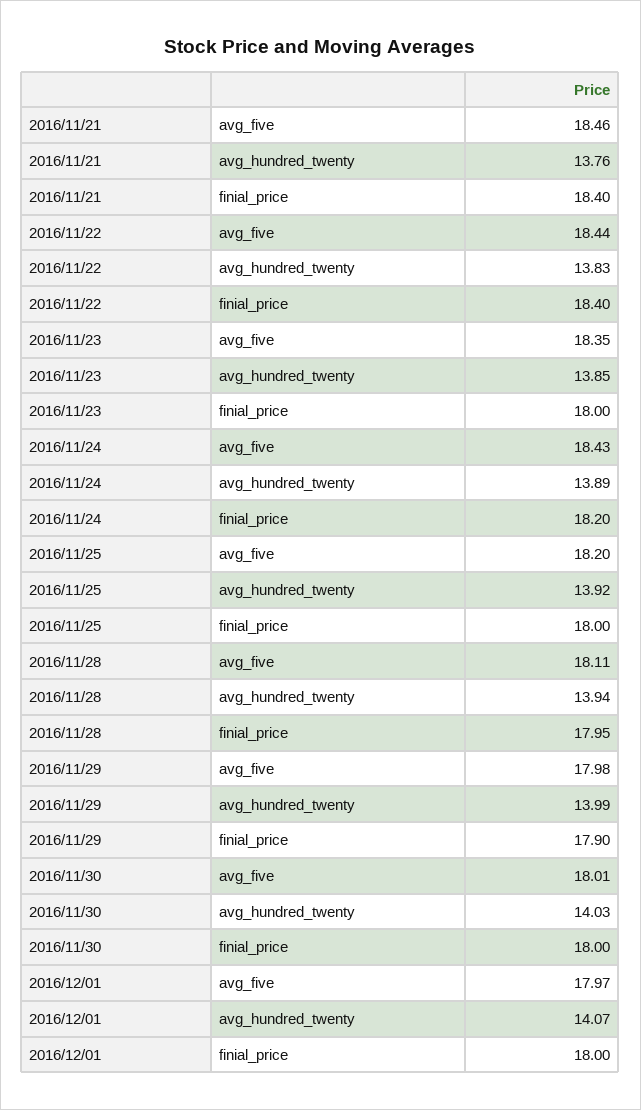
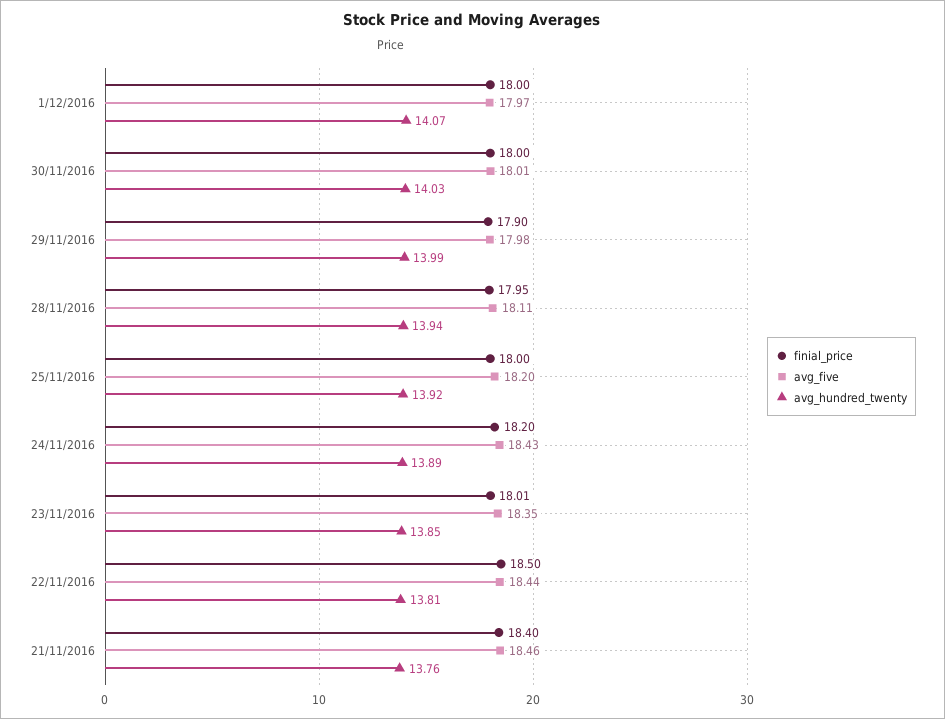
  {
    "avg_five": {
      "2016/11/21": 18.46,
      "2016/11/22": 18.44,
      "2016/11/23": 18.35,
      "2016/11/24": 18.43,
      "2016/11/25": 18.2,
      "2016/11/28": 18.11,
      "2016/11/29": 17.98,
      "2016/11/30": 18.01,
      "2016/12/01": 17.97
    },
    "avg_hundred_twenty": {
      "2016/11/21": 13.76,
-     "2016/11/22": 13.83,
+     "2016/11/22": 13.81,
      "2016/11/23": 13.85,
      "2016/11/24": 13.89,
      "2016/11/25": 13.92,
      "2016/11/28": 13.94,
      "2016/11/29": 13.99,
      "2016/11/30": 14.03,
      "2016/12/01": 14.07
    },
    "finial_price": {
      "2016/11/21": 18.4,
-     "2016/11/22": 18.4,
+     "2016/11/22": 18.5,
-     "2016/11/23": 18,
+     "2016/11/23": 18.01,
      "2016/11/24": 18.2,
      "2016/11/25": 18,
      "2016/11/28": 17.95,
      "2016/11/29": 17.9,
      "2016/11/30": 18,
      "2016/12/01": 18
    }
  }

